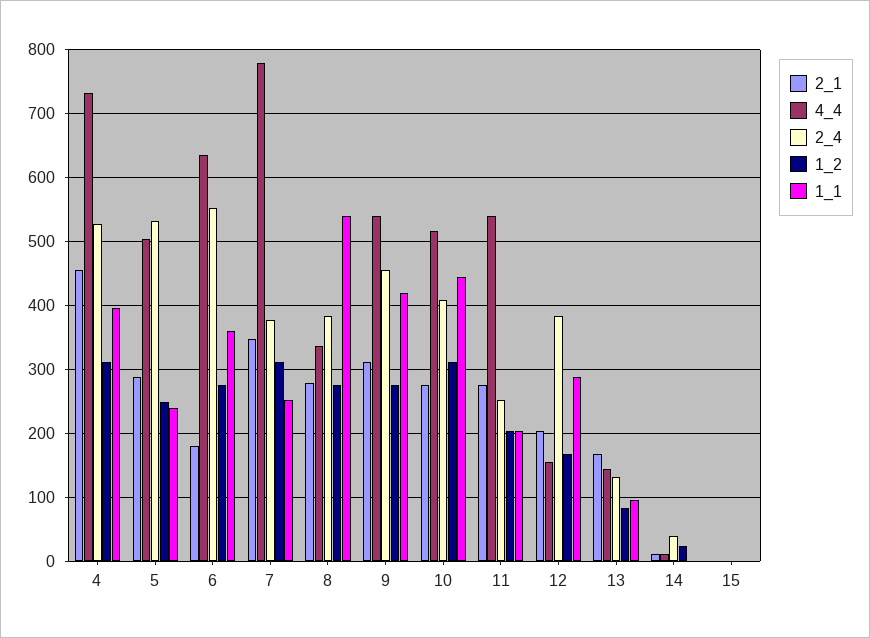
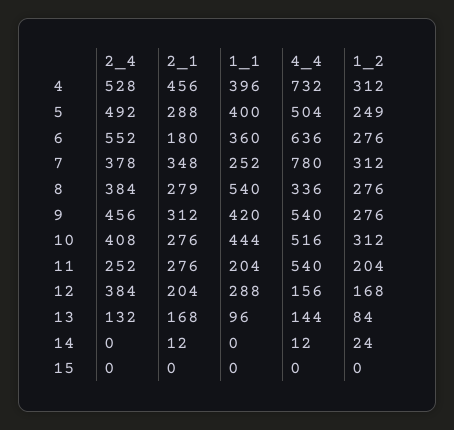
  {
    "2_1": {
      "4": 456,
      "5": 288,
      "6": 180,
      "7": 348,
      "8": 279,
      "9": 312,
      "10": 276,
      "11": 276,
      "12": 204,
      "13": 168,
      "14": 12,
      "15": 0
    },
    "4_4": {
      "4": 732,
      "5": 504,
      "6": 636,
      "7": 780,
      "8": 336,
      "9": 540,
      "10": 516,
      "11": 540,
      "12": 156,
      "13": 144,
      "14": 12,
      "15": 0
    },
    "2_4": {
      "4": 528,
-     "5": 530,
+     "5": 492,
      "6": 552,
      "7": 378,
      "8": 384,
      "9": 456,
      "10": 408,
      "11": 252,
      "12": 384,
      "13": 132,
-     "14": 40,
+     "14": 0,
      "15": 0
    },
    "1_2": {
      "4": 312,
      "5": 249,
      "6": 276,
      "7": 312,
      "8": 276,
      "9": 276,
      "10": 312,
      "11": 204,
      "12": 168,
      "13": 84,
      "14": 24,
      "15": 0
    },
    "1_1": {
      "4": 396,
-     "5": 240,
+     "5": 400,
      "6": 360,
      "7": 252,
      "8": 540,
      "9": 420,
      "10": 444,
      "11": 204,
      "12": 288,
      "13": 96,
      "14": 0,
      "15": 0
    }
  }

